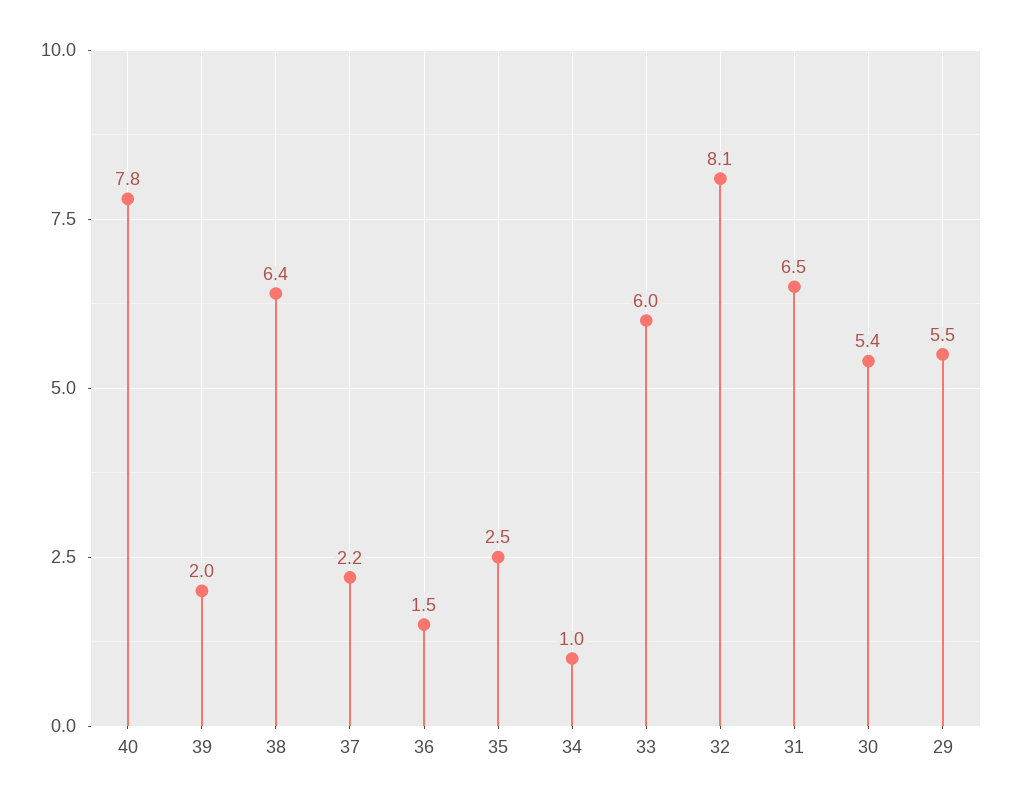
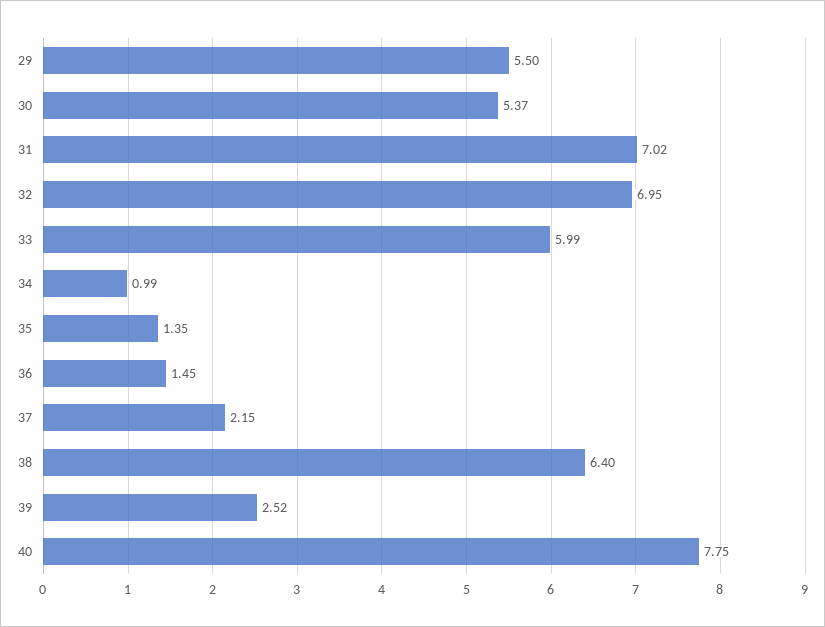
  {
    "40": 7.75,
-   "39": 2,
+   "39": 2.52,
    "38": 6.4,
    "37": 2.15,
    "36": 1.45,
-   "35": 2.5,
+   "35": 1.35,
    "34": 0.99,
    "33": 5.99,
-   "32": 8.1,
+   "32": 6.95,
-   "31": 6.5,
+   "31": 7.02,
    "30": 5.37,
    "29": 5.5
  }

